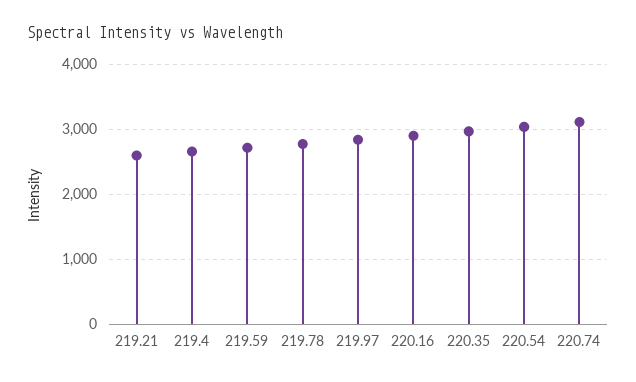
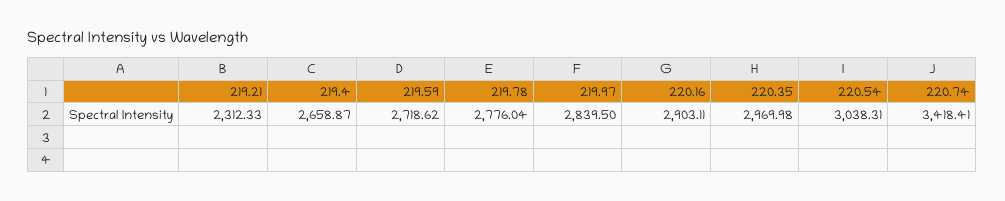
  {
-   "219.21": 2600,
+   "219.21": 2312.33,
    "219.4": 2658.87,
    "219.59": 2718.62,
    "219.78": 2776.04,
    "219.97": 2839.5,
    "220.16": 2903.11,
    "220.35": 2969.98,
    "220.54": 3038.31,
-   "220.74": 3100
+   "220.74": 3418.41
  }

